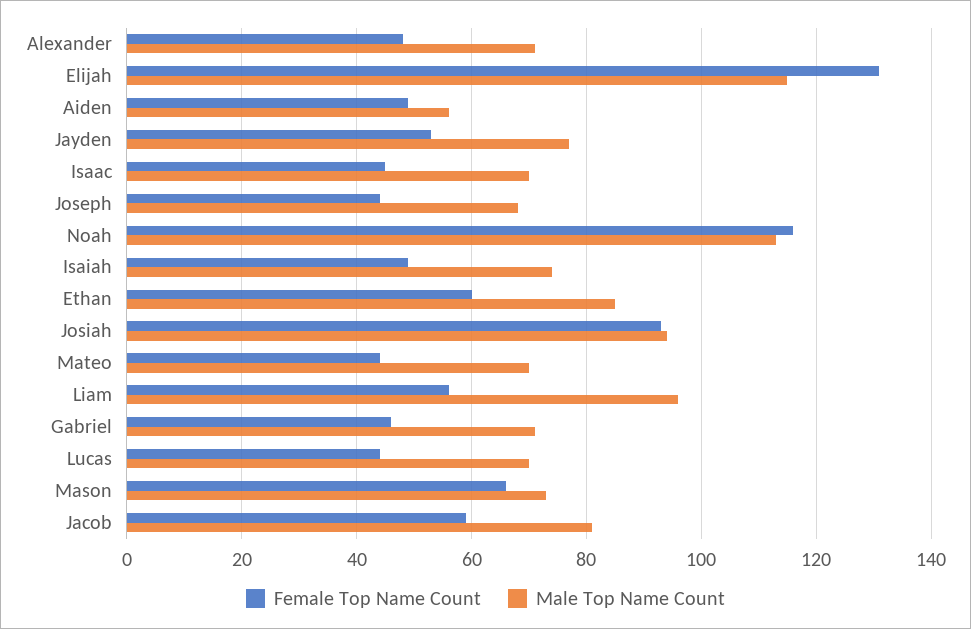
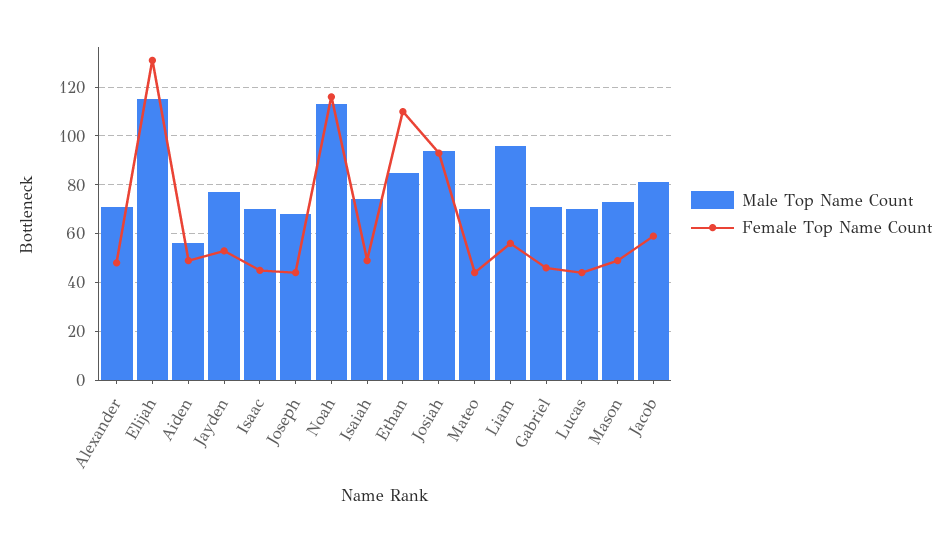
  {
    "Female Top Name Count": {
      "Alexander": 50,
      "Elijah": 130,
      "Aiden": 50,
      "Jayden": 55,
      "Isaac": 45,
      "Joseph": 45,
      "Noah": 115,
      "Isaiah": 50,
-     "Ethan": 60,
+     "Ethan": 110,
      "Josiah": 95,
      "Mateo": 45,
      "Liam": 55,
      "Gabriel": 45,
      "Lucas": 45,
-     "Mason": 65,
+     "Mason": 50,
      "Jacob": 60
    },
    "Male Top Name Count": {
      "Alexander": 70,
      "Elijah": 115,
      "Aiden": 55,
      "Jayden": 75,
      "Isaac": 70,
      "Joseph": 70,
      "Noah": 115,
      "Isaiah": 75,
      "Ethan": 85,
      "Josiah": 95,
      "Mateo": 70,
      "Liam": 95,
      "Gabriel": 70,
      "Lucas": 70,
      "Mason": 75,
      "Jacob": 80
    }
  }

